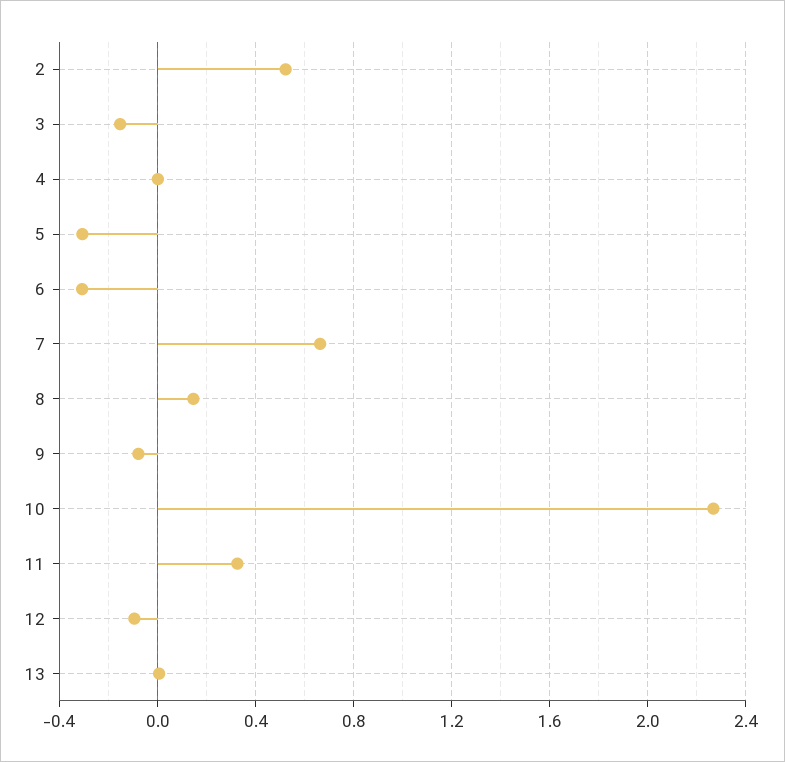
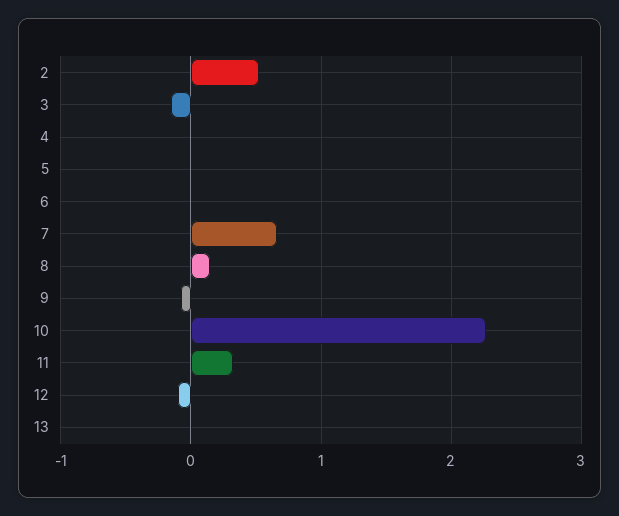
  {
    "2": 0.5,
    "3": -0.15,
    "4": 0,
-   "5": -0.3,
+   "5": 0,
-   "6": -0.3,
+   "6": 0,
    "7": 0.65,
    "8": 0.15,
    "9": -0.1,
    "10": 2.25,
    "11": 0.35,
    "12": -0.1,
    "13": 0
  }

